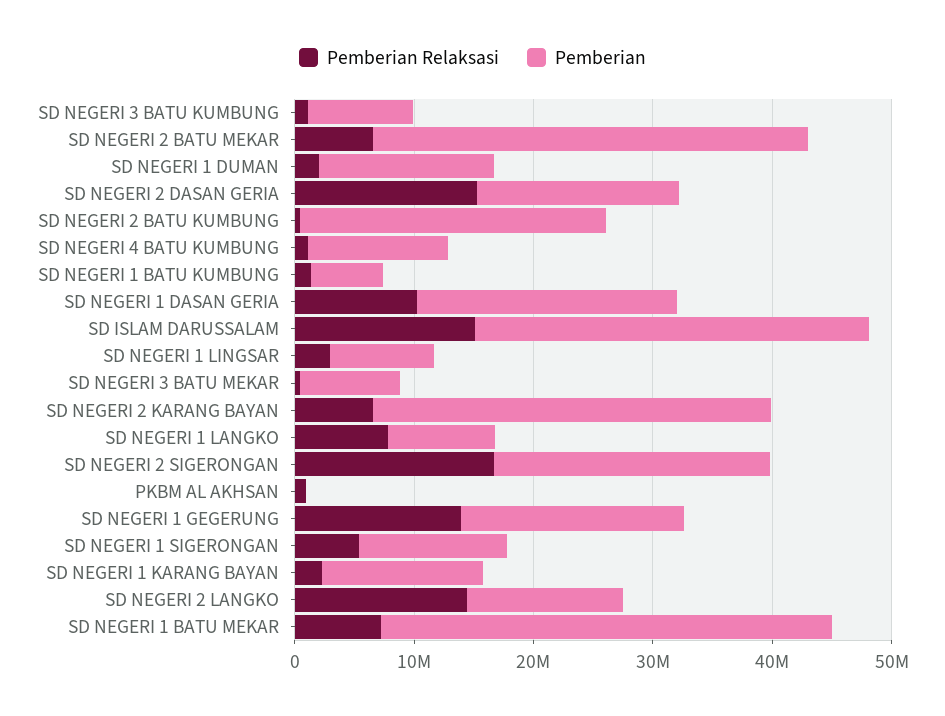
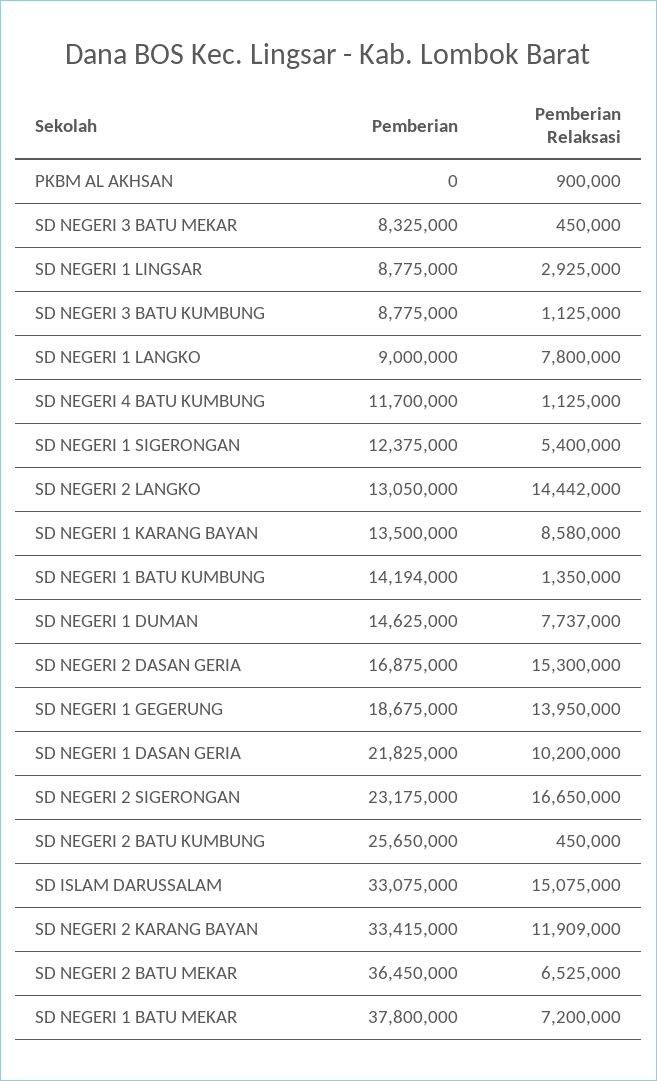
  {
    "Pemberian Relaksasi": {
      "SD NEGERI 3 BATU KUMBUNG": 1125000,
      "SD NEGERI 2 BATU MEKAR": 6525000,
-     "SD NEGERI 1 DUMAN": 2000000,
+     "SD NEGERI 1 DUMAN": 7737000,
      "SD NEGERI 2 DASAN GERIA": 15300000,
      "SD NEGERI 2 BATU KUMBUNG": 450000,
      "SD NEGERI 4 BATU KUMBUNG": 1125000,
      "SD NEGERI 1 BATU KUMBUNG": 1350000,
      "SD NEGERI 1 DASAN GERIA": 10200000,
      "SD ISLAM DARUSSALAM": 15075000,
      "SD NEGERI 1 LINGSAR": 2925000,
      "SD NEGERI 3 BATU MEKAR": 450000,
-     "SD NEGERI 2 KARANG BAYAN": 6000000,
+     "SD NEGERI 2 KARANG BAYAN": 11909000,
      "SD NEGERI 1 LANGKO": 7800000,
      "SD NEGERI 2 SIGERONGAN": 16650000,
      "PKBM AL AKHSAN": 900000,
      "SD NEGERI 1 GEGERUNG": 13950000,
      "SD NEGERI 1 SIGERONGAN": 5400000,
-     "SD NEGERI 1 KARANG BAYAN": 2000000,
+     "SD NEGERI 1 KARANG BAYAN": 8580000,
      "SD NEGERI 2 LANGKO": 14442000,
      "SD NEGERI 1 BATU MEKAR": 7200000
    },
    "Pemberian": {
      "SD NEGERI 3 BATU KUMBUNG": 8775000,
      "SD NEGERI 2 BATU MEKAR": 36450000,
      "SD NEGERI 1 DUMAN": 14625000,
      "SD NEGERI 2 DASAN GERIA": 16875000,
      "SD NEGERI 2 BATU KUMBUNG": 25650000,
      "SD NEGERI 4 BATU KUMBUNG": 11700000,
-     "SD NEGERI 1 BATU KUMBUNG": 6000000,
+     "SD NEGERI 1 BATU KUMBUNG": 14194000,
      "SD NEGERI 1 DASAN GERIA": 21825000,
      "SD ISLAM DARUSSALAM": 33075000,
      "SD NEGERI 1 LINGSAR": 8775000,
      "SD NEGERI 3 BATU MEKAR": 8325000,
      "SD NEGERI 2 KARANG BAYAN": 33415000,
      "SD NEGERI 1 LANGKO": 9000000,
      "SD NEGERI 2 SIGERONGAN": 23175000,
      "PKBM AL AKHSAN": 0,
      "SD NEGERI 1 GEGERUNG": 18675000,
      "SD NEGERI 1 SIGERONGAN": 12375000,
      "SD NEGERI 1 KARANG BAYAN": 13500000,
      "SD NEGERI 2 LANGKO": 13050000,
      "SD NEGERI 1 BATU MEKAR": 37800000
    }
  }

